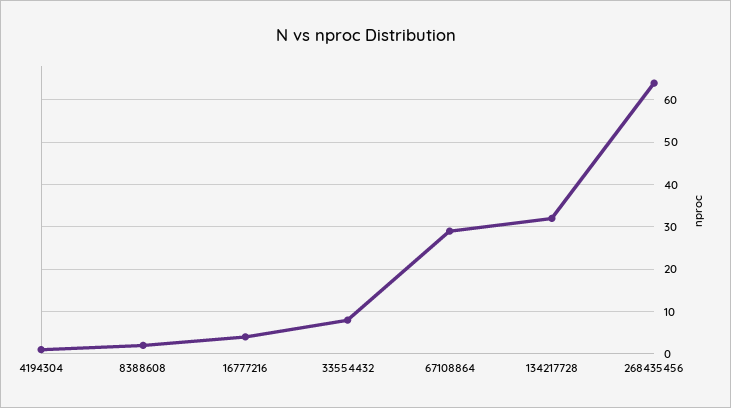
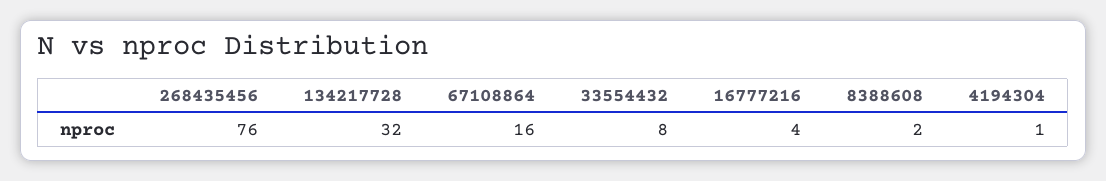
  {
    "4194304": 1,
    "8388608": 2,
    "16777216": 4,
    "33554432": 8,
-   "67108864": 30,
+   "67108864": 16,
    "134217728": 32,
-   "268435456": 65
+   "268435456": 76
  }

